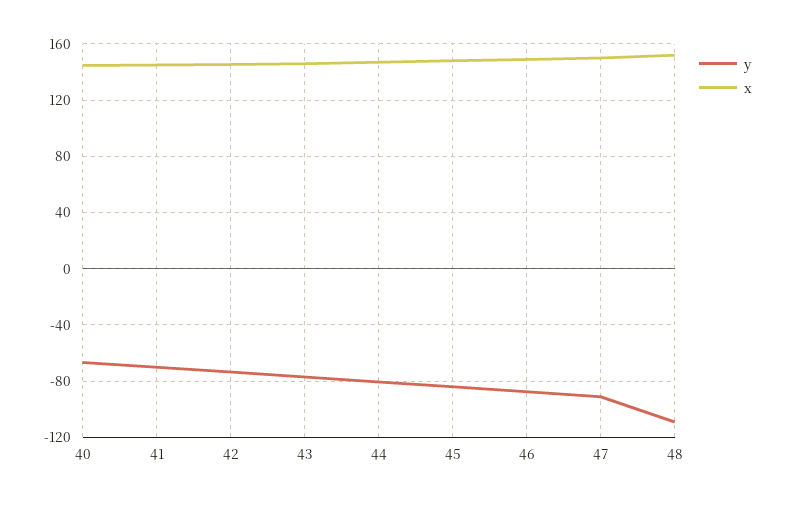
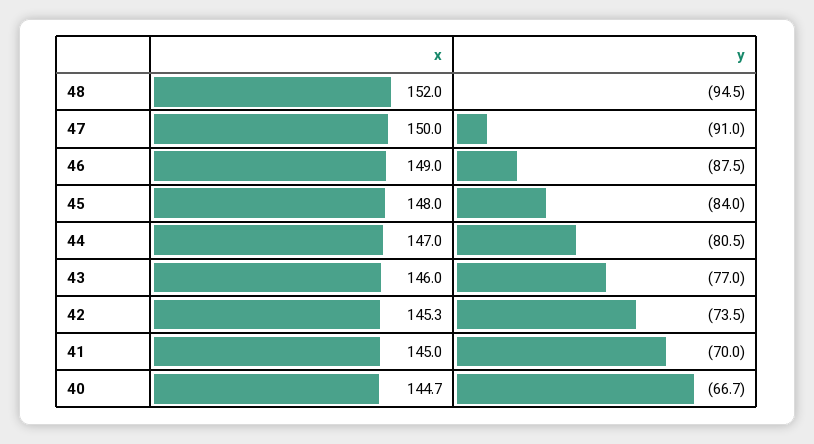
  {
    "y": {
      "40": -66.7,
      "41": -70,
      "42": -73.5,
      "43": -77,
      "44": -80.5,
      "45": -84,
      "46": -87.5,
      "47": -91,
-     "48": -110
+     "48": -94.5
    },
    "x": {
      "40": 144.7,
      "41": 145,
      "42": 145.3,
      "43": 146,
      "44": 147,
      "45": 148,
      "46": 149,
      "47": 150,
      "48": 152
    }
  }

